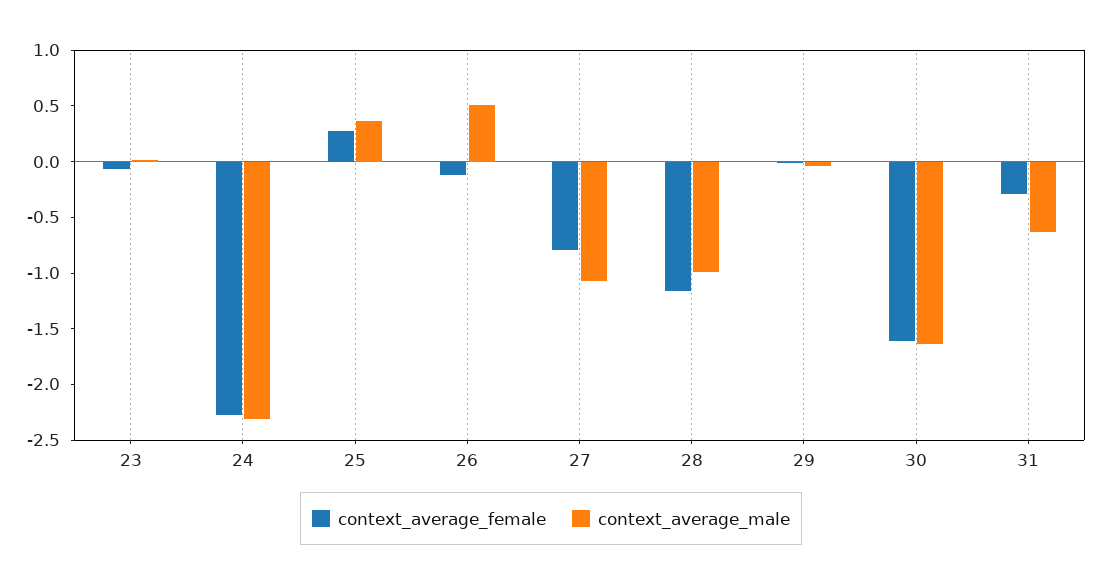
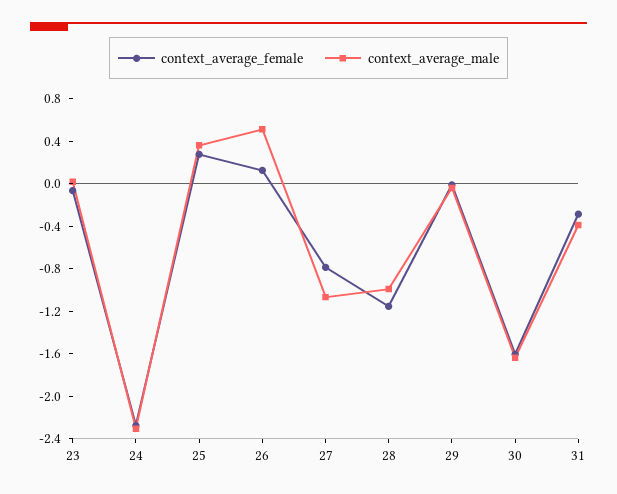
  {
    "context_average_female": {
      "23": -0.1,
      "24": -2.3,
      "25": 0.3,
-     "26": -0.1,
+     "26": 0.1,
      "27": -0.8,
      "28": -1.2,
      "29": 0,
      "30": -1.6,
      "31": -0.3
    },
    "context_average_male": {
      "23": 0,
      "24": -2.3,
      "25": 0.4,
      "26": 0.5,
      "27": -1.1,
      "28": -1,
      "29": 0,
      "30": -1.6,
-     "31": -0.6
+     "31": -0.4
    }
  }

